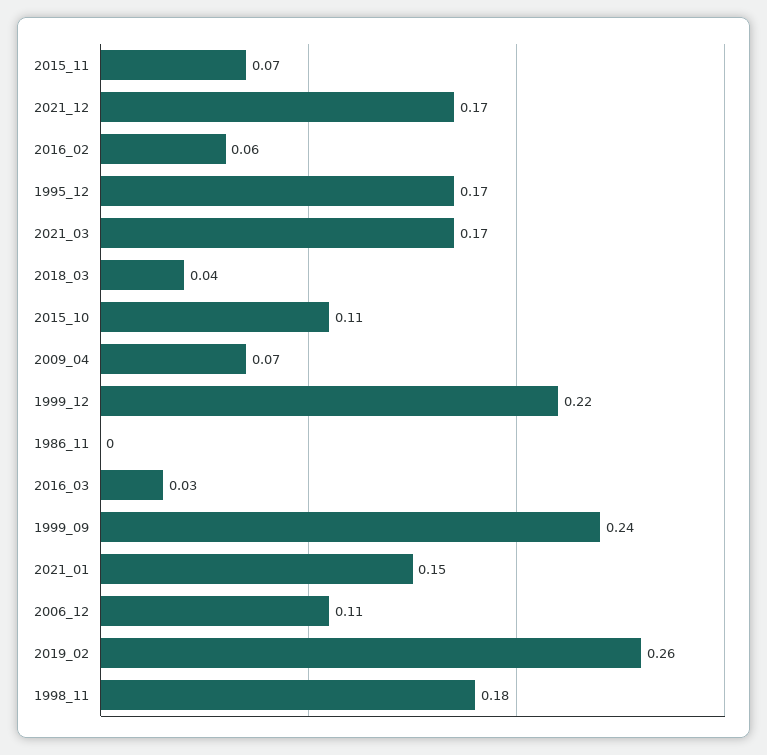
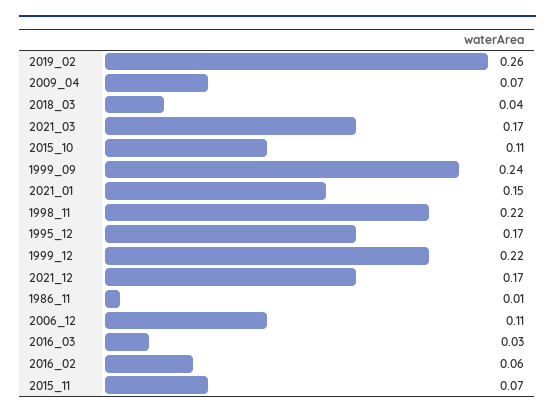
  {
    "2015_11": 0.07,
    "2021_12": 0.17,
    "2016_02": 0.06,
    "1995_12": 0.17,
    "2021_03": 0.17,
    "2018_03": 0.04,
    "2015_10": 0.11,
    "2009_04": 0.07,
    "1999_12": 0.22,
-   "1986_11": 0,
+   "1986_11": 0.01,
    "2016_03": 0.03,
    "1999_09": 0.24,
    "2021_01": 0.15,
    "2006_12": 0.11,
    "2019_02": 0.26,
-   "1998_11": 0.18
+   "1998_11": 0.22
  }

